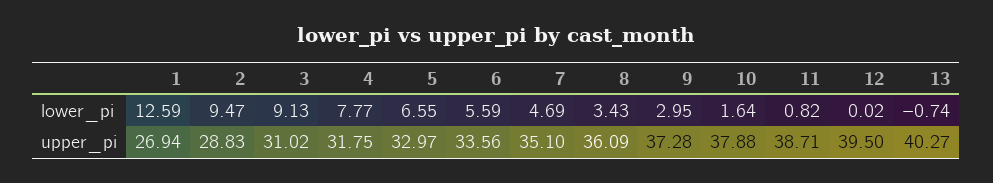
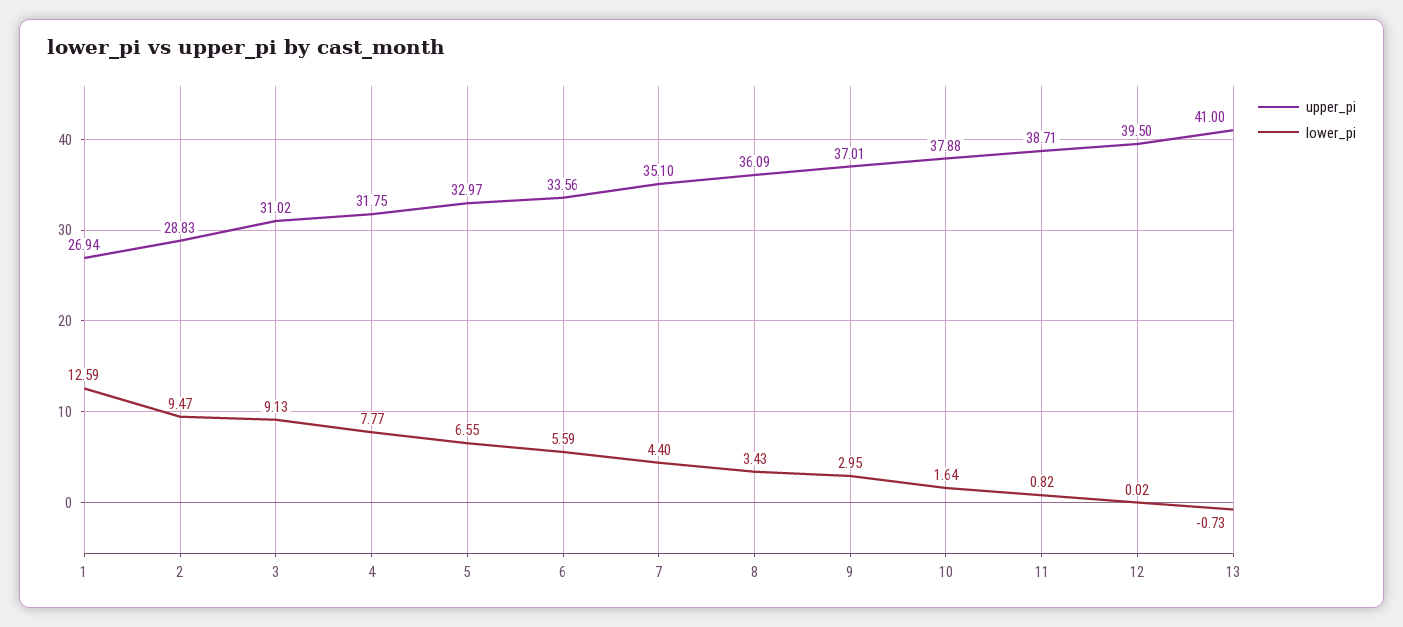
  {
    "lower_pi": {
      "1": 12.59,
      "2": 9.47,
      "3": 9.13,
      "4": 7.77,
      "5": 6.55,
      "6": 5.59,
-     "7": 4.69,
+     "7": 4.4,
      "8": 3.43,
      "9": 2.95,
      "10": 1.64,
      "11": 0.82,
      "12": 0.02,
-     "13": -0.74
+     "13": -0.73
    },
    "upper_pi": {
      "1": 26.94,
      "2": 28.83,
      "3": 31.02,
      "4": 31.75,
      "5": 32.97,
      "6": 33.56,
      "7": 35.1,
      "8": 36.09,
-     "9": 37.28,
+     "9": 37.01,
      "10": 37.88,
      "11": 38.71,
      "12": 39.5,
-     "13": 40.27
+     "13": 41
    }
  }

